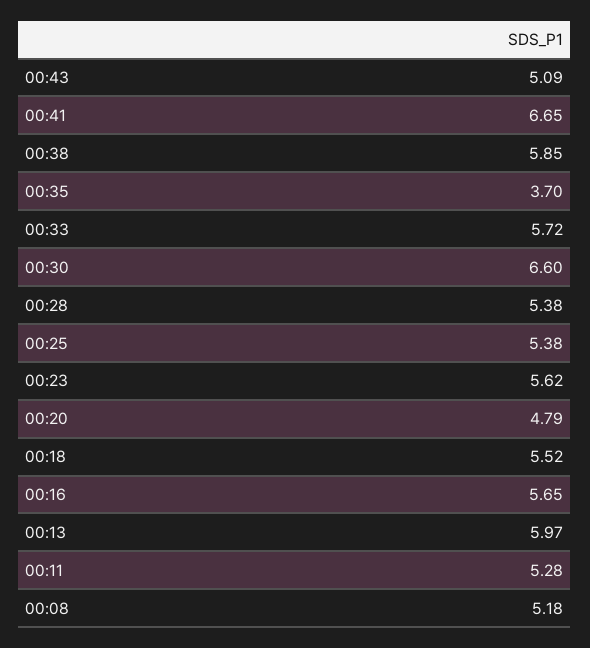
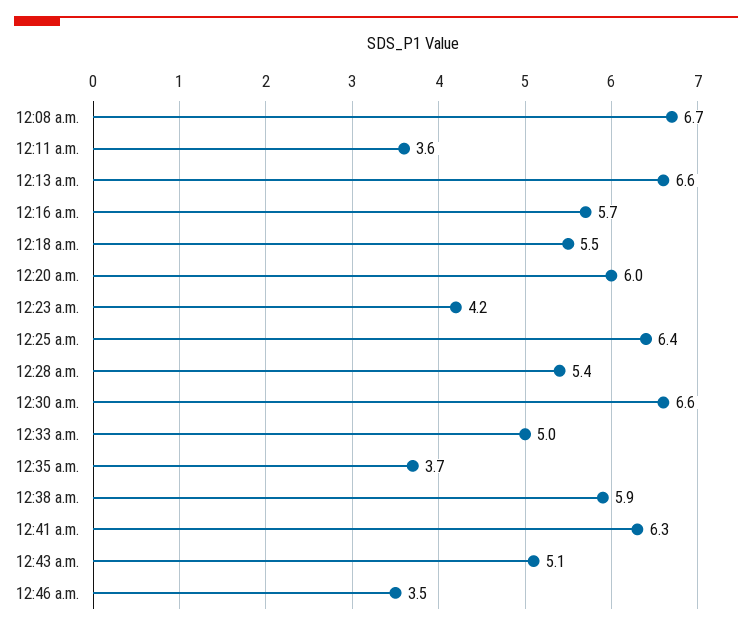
  {
    "00:43": 5.09,
-   "00:41": 6.65,
+   "00:41": 6.3,
    "00:38": 5.85,
    "00:35": 3.7,
-   "00:33": 5.72,
+   "00:33": 5,
    "00:30": 6.6,
    "00:28": 5.38,
-   "00:25": 5.38,
+   "00:25": 6.4,
-   "00:23": 5.62,
+   "00:23": 4.2,
-   "00:20": 4.79,
+   "00:20": 6,
    "00:18": 5.52,
    "00:16": 5.65,
-   "00:13": 5.97,
+   "00:13": 6.6,
-   "00:11": 5.28,
+   "00:11": 3.6,
-   "00:08": 5.18
+   "00:08": 6.7,
+   "12:46 a.m.": 3.5
  }

